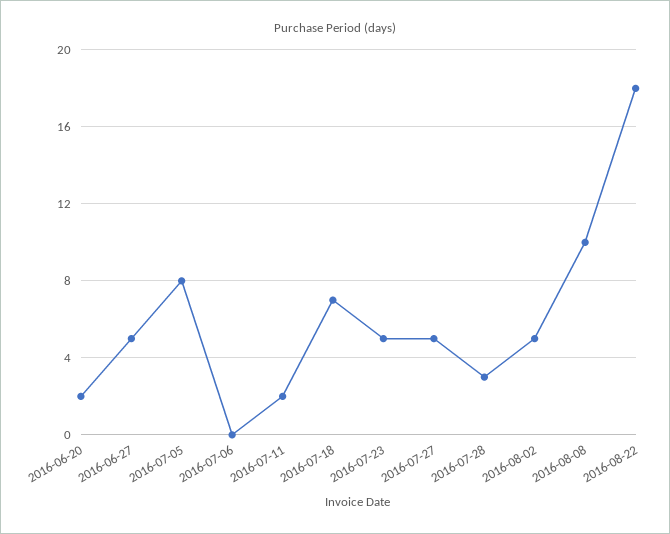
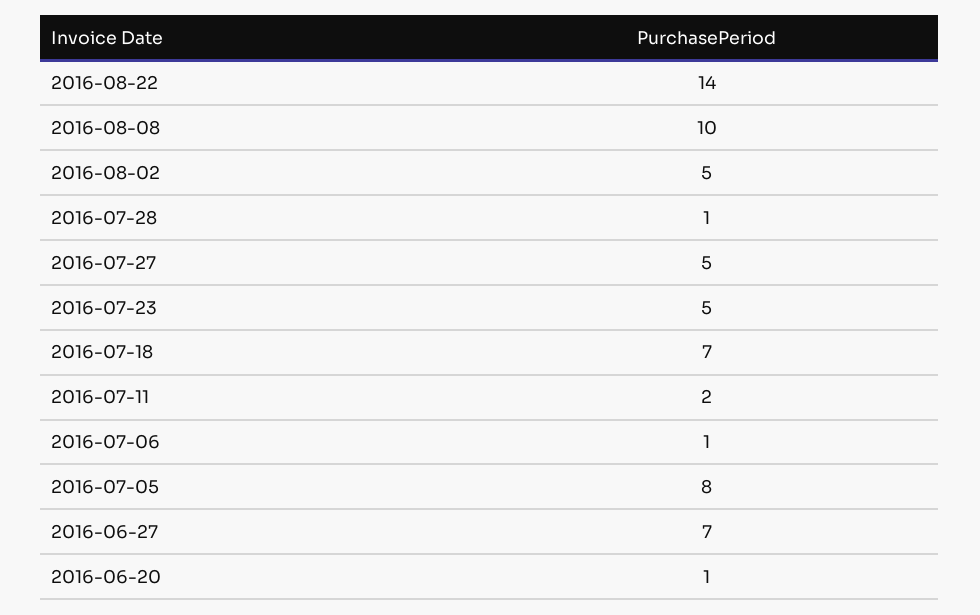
  {
-   "2016-06-20": 2,
+   "2016-06-20": 1,
-   "2016-06-27": 5,
+   "2016-06-27": 7,
    "2016-07-05": 8,
-   "2016-07-06": 0,
+   "2016-07-06": 1,
    "2016-07-11": 2,
    "2016-07-18": 7,
    "2016-07-23": 5,
    "2016-07-27": 5,
-   "2016-07-28": 3,
+   "2016-07-28": 1,
    "2016-08-02": 5,
    "2016-08-08": 10,
-   "2016-08-22": 18
+   "2016-08-22": 14
  }

